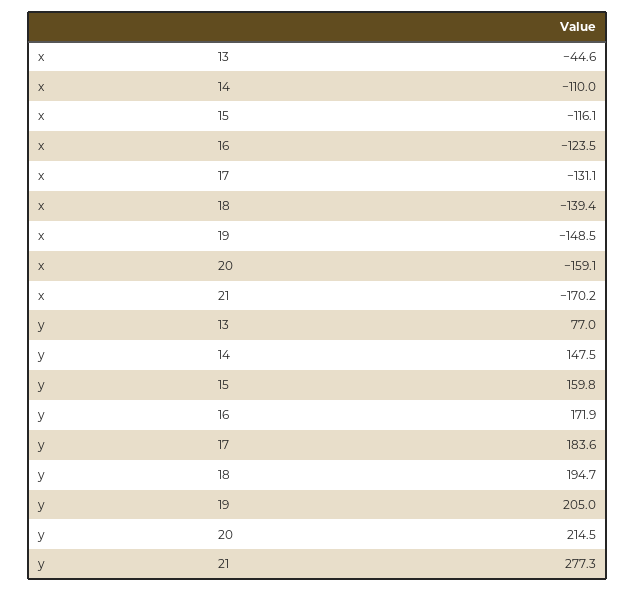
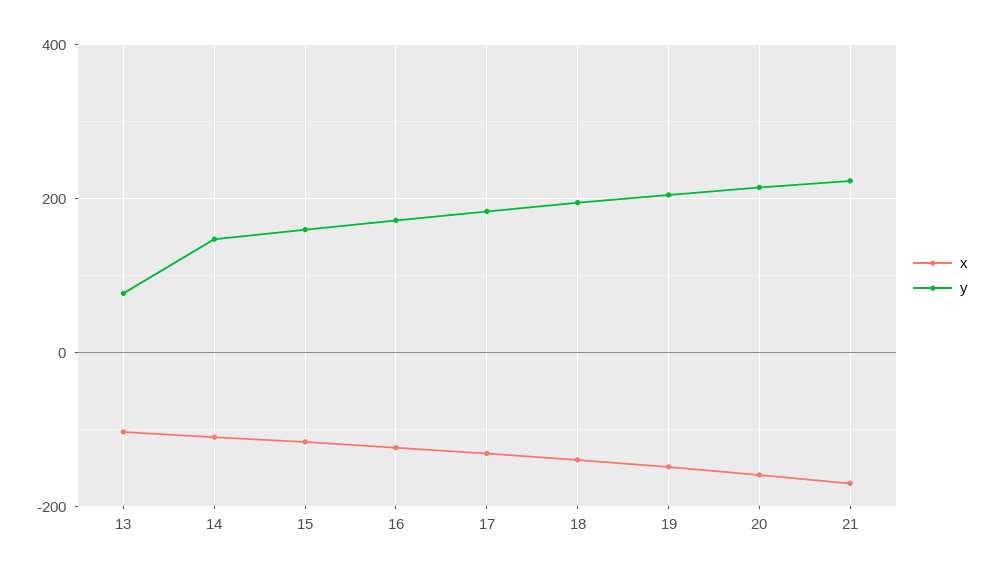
  {
    "x": {
-     "13": -44.6,
+     "13": -100,
      "14": -110,
      "15": -116.1,
      "16": -123.5,
      "17": -131.1,
      "18": -139.4,
      "19": -148.5,
      "20": -159.1,
      "21": -170.2
    },
    "y": {
      "13": 77,
      "14": 147.5,
      "15": 159.8,
      "16": 171.9,
      "17": 183.6,
      "18": 194.7,
      "19": 205,
      "20": 214.5,
-     "21": 277.3
+     "21": 220
    }
  }

